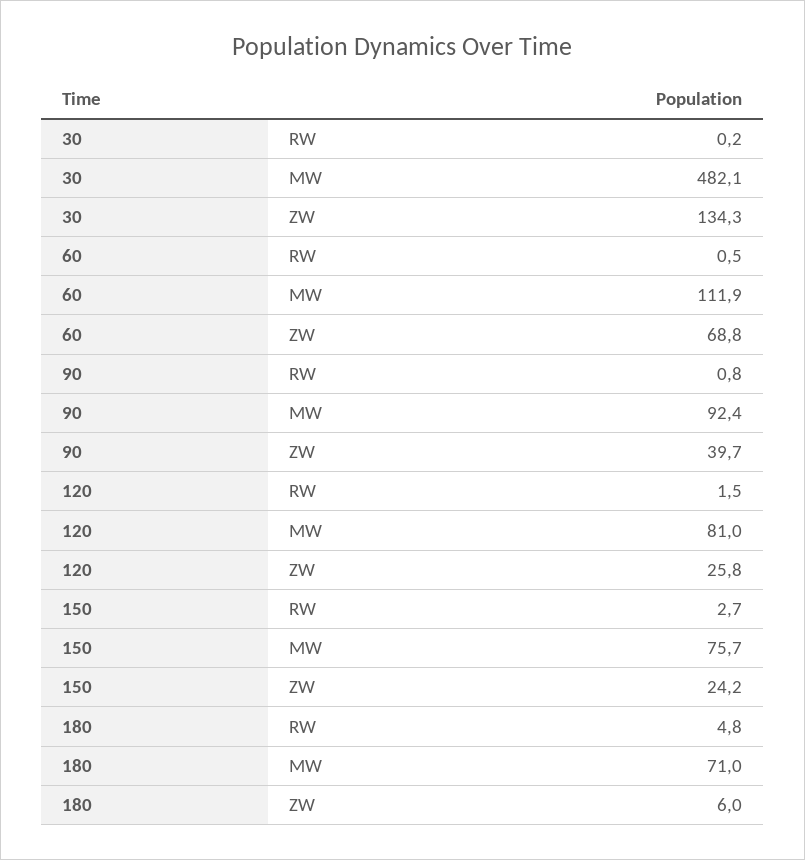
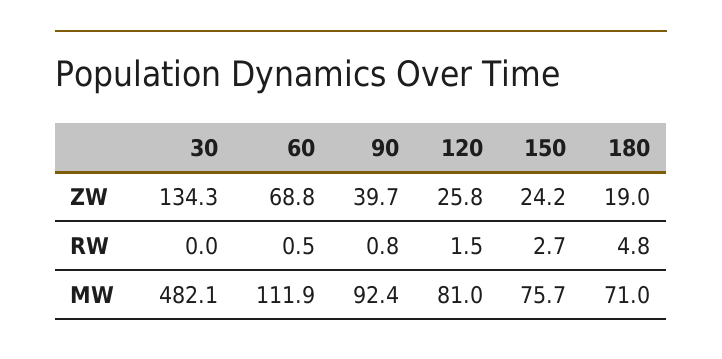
  {
    "30": {
-     "RW": 0.2,
+     "RW": 0,
      "MW": 482.1,
      "ZW": 134.3
    },
    "60": {
      "RW": 0.5,
      "MW": 111.9,
      "ZW": 68.8
    },
    "90": {
      "RW": 0.8,
      "MW": 92.4,
      "ZW": 39.7
    },
    "120": {
      "RW": 1.5,
      "MW": 81,
      "ZW": 25.8
    },
    "150": {
      "RW": 2.7,
      "MW": 75.7,
      "ZW": 24.2
    },
    "180": {
      "RW": 4.8,
      "MW": 71,
-     "ZW": 6
+     "ZW": 19
    }
  }

